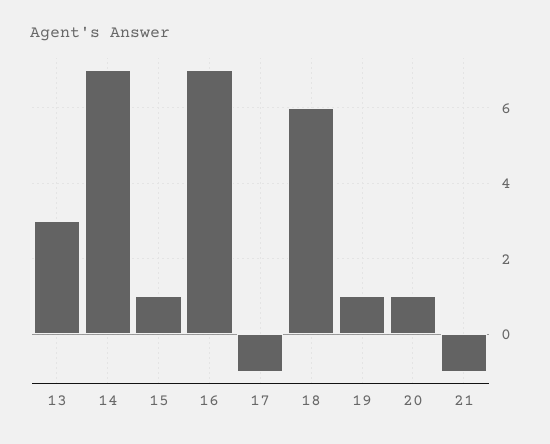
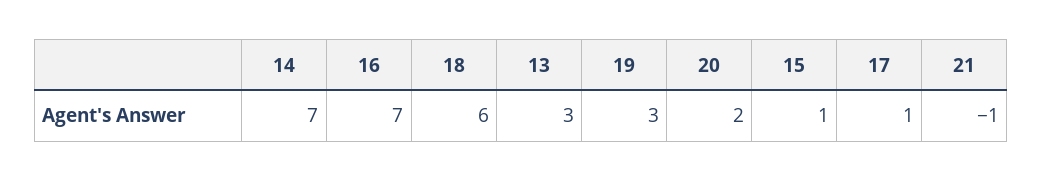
  {
    "13": 3,
    "14": 7,
    "15": 1,
    "16": 7,
-   "17": -1,
+   "17": 1,
    "18": 6,
-   "19": 1,
+   "19": 3,
-   "20": 1,
+   "20": 2,
    "21": -1
  }

